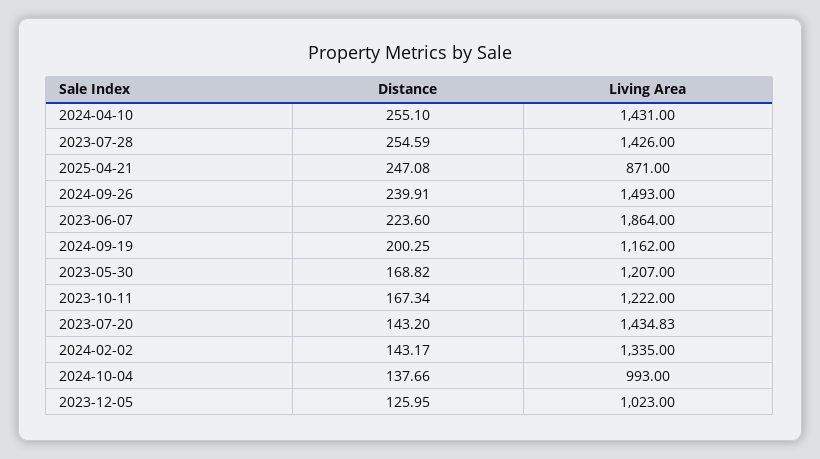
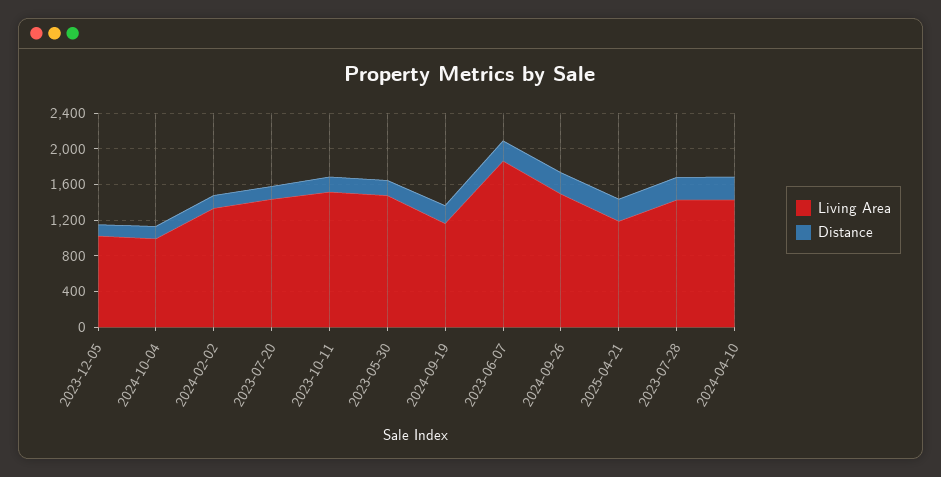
  {
    "Distance": {
      "2024-04-10": 255.1,
      "2023-07-28": 254.59,
      "2025-04-21": 247.08,
      "2024-09-26": 239.91,
      "2023-06-07": 223.6,
      "2024-09-19": 200.25,
      "2023-05-30": 168.82,
      "2023-10-11": 167.34,
      "2023-07-20": 143.2,
      "2024-02-02": 143.17,
      "2024-10-04": 137.66,
      "2023-12-05": 125.95
    },
    "Living Area": {
      "2024-04-10": 1431,
      "2023-07-28": 1426,
-     "2025-04-21": 871,
+     "2025-04-21": 1200,
      "2024-09-26": 1493,
      "2023-06-07": 1864,
      "2024-09-19": 1162,
-     "2023-05-30": 1207,
+     "2023-05-30": 1500,
-     "2023-10-11": 1222,
+     "2023-10-11": 1500,
      "2023-07-20": 1434.83,
      "2024-02-02": 1335,
      "2024-10-04": 993,
      "2023-12-05": 1023
    }
  }

